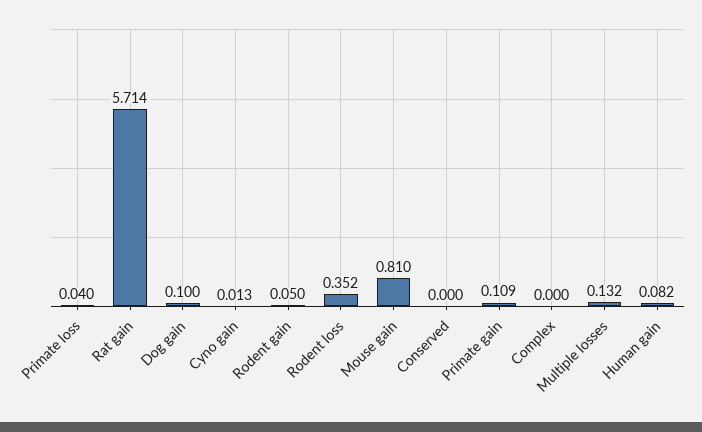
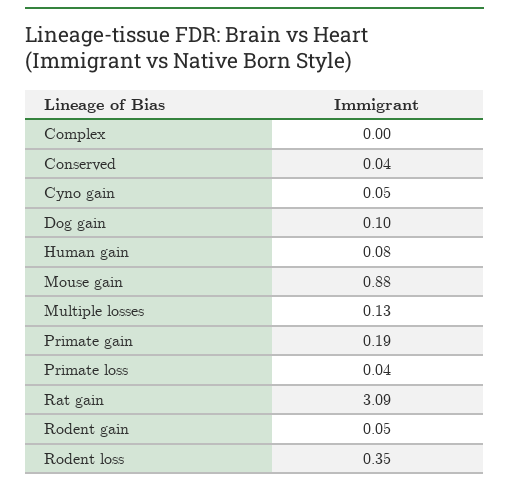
  {
    "Primate loss": 0.04,
-   "Rat gain": 5.714,
+   "Rat gain": 3.09,
    "Dog gain": 0.1,
-   "Cyno gain": 0.013,
+   "Cyno gain": 0.05,
    "Rodent gain": 0.05,
    "Rodent loss": 0.352,
-   "Mouse gain": 0.81,
+   "Mouse gain": 0.88,
-   "Conserved": 0,
+   "Conserved": 0.04,
-   "Primate gain": 0.109,
+   "Primate gain": 0.19,
    "Complex": 0,
    "Multiple losses": 0.132,
    "Human gain": 0.082
  }

